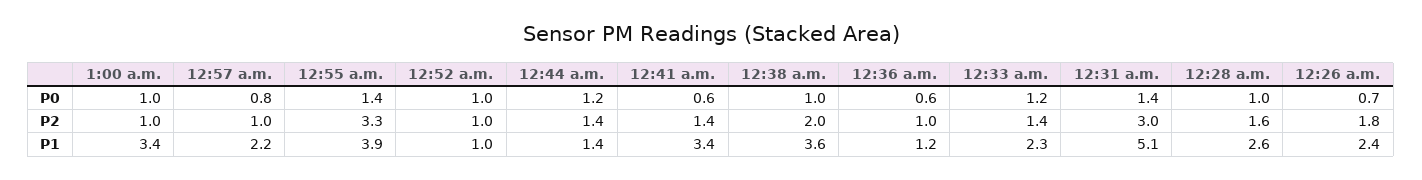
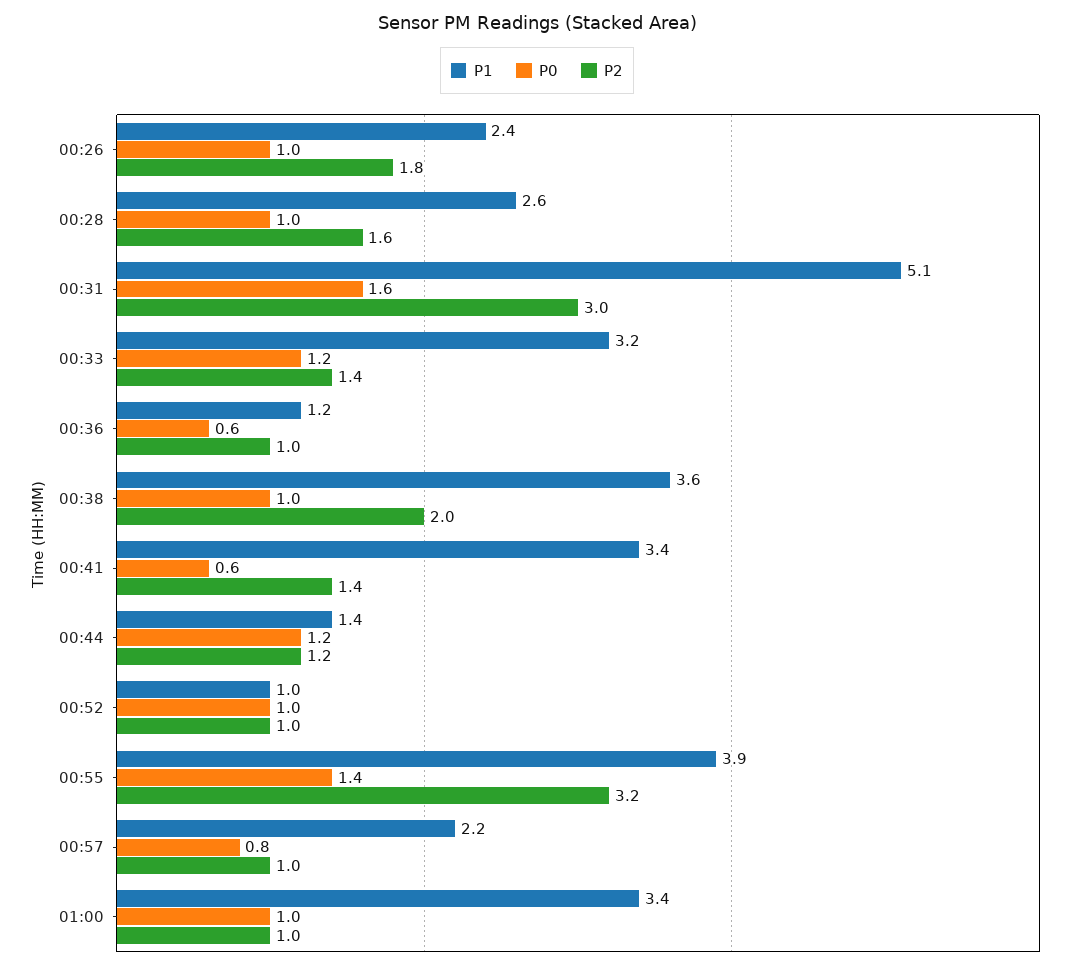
  {
    "P0": {
      "1:00 a.m.": 1,
      "12:57 a.m.": 0.8,
      "12:55 a.m.": 1.4,
      "12:52 a.m.": 1,
      "12:44 a.m.": 1.2,
      "12:41 a.m.": 0.6,
      "12:38 a.m.": 1,
      "12:36 a.m.": 0.6,
      "12:33 a.m.": 1.2,
-     "12:31 a.m.": 1.4,
+     "12:31 a.m.": 1.6,
      "12:28 a.m.": 1,
-     "12:26 a.m.": 0.7
+     "12:26 a.m.": 1
    },
    "P2": {
      "1:00 a.m.": 1,
      "12:57 a.m.": 1,
-     "12:55 a.m.": 3.3,
+     "12:55 a.m.": 3.2,
      "12:52 a.m.": 1,
-     "12:44 a.m.": 1.4,
+     "12:44 a.m.": 1.2,
      "12:41 a.m.": 1.4,
      "12:38 a.m.": 2,
      "12:36 a.m.": 1,
      "12:33 a.m.": 1.4,
      "12:31 a.m.": 3,
      "12:28 a.m.": 1.6,
      "12:26 a.m.": 1.8
    },
    "P1": {
      "1:00 a.m.": 3.4,
      "12:57 a.m.": 2.2,
      "12:55 a.m.": 3.9,
      "12:52 a.m.": 1,
      "12:44 a.m.": 1.4,
      "12:41 a.m.": 3.4,
      "12:38 a.m.": 3.6,
      "12:36 a.m.": 1.2,
-     "12:33 a.m.": 2.3,
+     "12:33 a.m.": 3.2,
      "12:31 a.m.": 5.1,
      "12:28 a.m.": 2.6,
      "12:26 a.m.": 2.4
    }
  }

